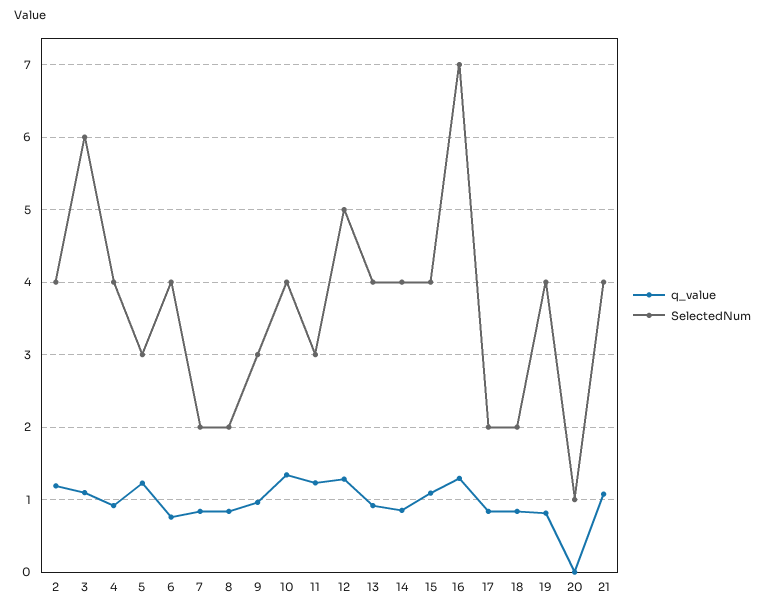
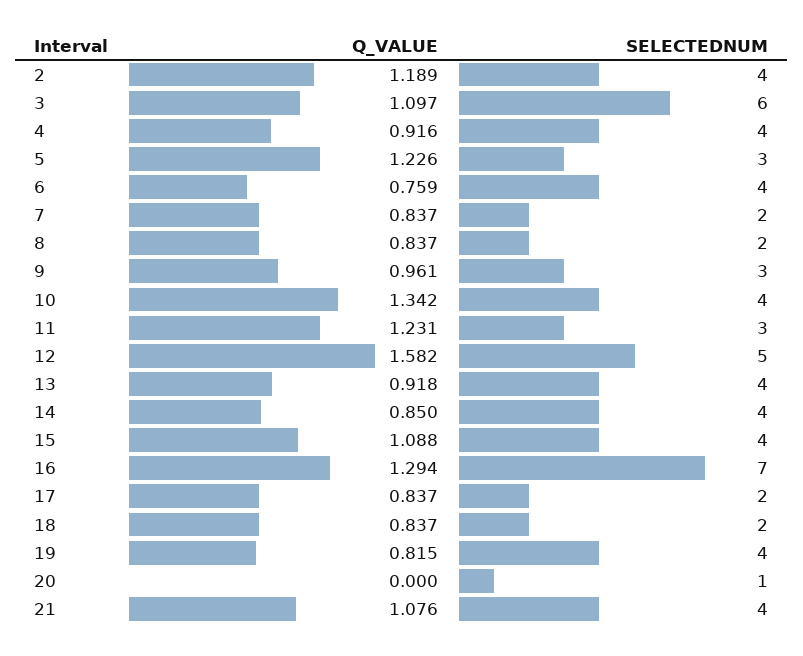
  {
    "q_value": {
      "2": 1.189,
      "3": 1.097,
      "4": 0.916,
      "5": 1.226,
      "6": 0.759,
      "7": 0.837,
      "8": 0.837,
      "9": 0.961,
      "10": 1.342,
      "11": 1.231,
-     "12": 1.3,
+     "12": 1.582,
      "13": 0.918,
      "14": 0.85,
      "15": 1.088,
      "16": 1.294,
      "17": 0.837,
      "18": 0.837,
      "19": 0.815,
      "20": 0,
      "21": 1.076
    },
    "SelectedNum": {
      "2": 4,
      "3": 6,
      "4": 4,
      "5": 3,
      "6": 4,
      "7": 2,
      "8": 2,
      "9": 3,
      "10": 4,
      "11": 3,
      "12": 5,
      "13": 4,
      "14": 4,
      "15": 4,
      "16": 7,
      "17": 2,
      "18": 2,
      "19": 4,
      "20": 1,
      "21": 4
    }
  }

